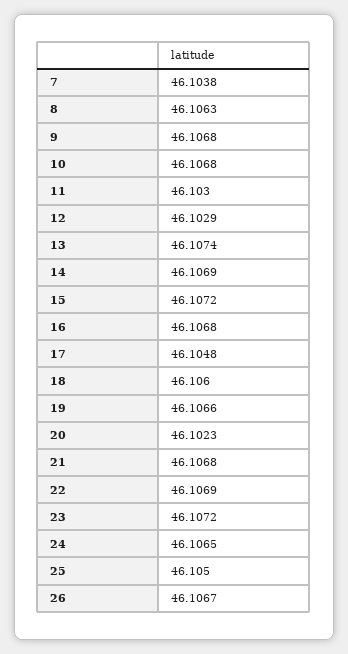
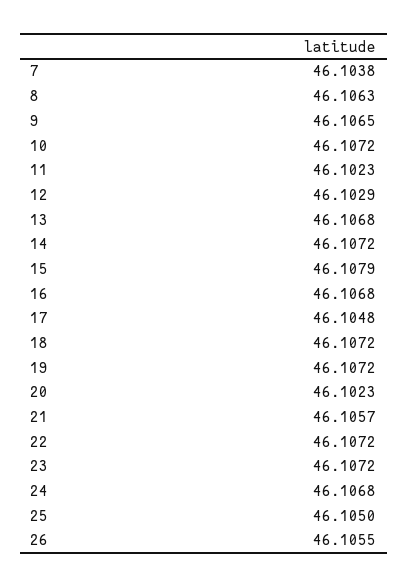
  {
    "7": 46.1038,
    "8": 46.1063,
-   "9": 46.1068,
+   "9": 46.1065,
-   "10": 46.1068,
+   "10": 46.1072,
-   "11": 46.103,
+   "11": 46.1023,
    "12": 46.1029,
-   "13": 46.1074,
+   "13": 46.1068,
-   "14": 46.1069,
+   "14": 46.1072,
-   "15": 46.1072,
+   "15": 46.1079,
    "16": 46.1068,
    "17": 46.1048,
-   "18": 46.106,
+   "18": 46.1072,
-   "19": 46.1066,
+   "19": 46.1072,
    "20": 46.1023,
-   "21": 46.1068,
+   "21": 46.1057,
-   "22": 46.1069,
+   "22": 46.1072,
    "23": 46.1072,
-   "24": 46.1065,
+   "24": 46.1068,
    "25": 46.105,
-   "26": 46.1067
+   "26": 46.1055
  }

